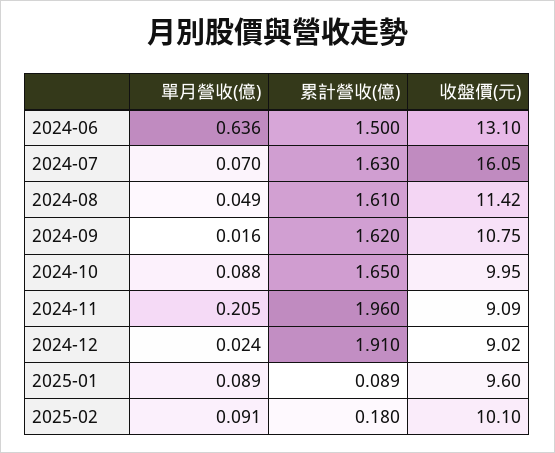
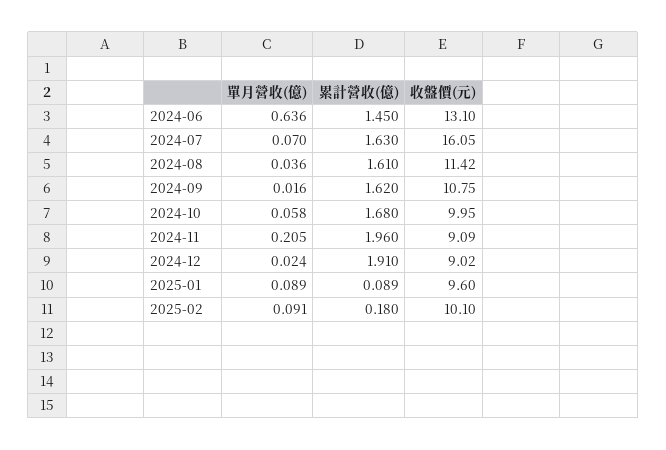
  {
    "單月營收(億)": {
      "2024-06": 0.636,
      "2024-07": 0.07,
-     "2024-08": 0.049,
+     "2024-08": 0.036,
      "2024-09": 0.016,
-     "2024-10": 0.088,
+     "2024-10": 0.058,
      "2024-11": 0.205,
      "2024-12": 0.024,
      "2025-01": 0.089,
      "2025-02": 0.091
    },
    "累計營收(億)": {
-     "2024-06": 1.5,
+     "2024-06": 1.45,
      "2024-07": 1.63,
      "2024-08": 1.61,
      "2024-09": 1.62,
-     "2024-10": 1.65,
+     "2024-10": 1.68,
      "2024-11": 1.96,
      "2024-12": 1.91,
      "2025-01": 0.089,
      "2025-02": 0.18
    },
    "收盤價(元)": {
      "2024-06": 13.1,
      "2024-07": 16.05,
      "2024-08": 11.42,
      "2024-09": 10.75,
      "2024-10": 9.95,
      "2024-11": 9.09,
      "2024-12": 9.02,
      "2025-01": 9.6,
      "2025-02": 10.1
    }
  }

